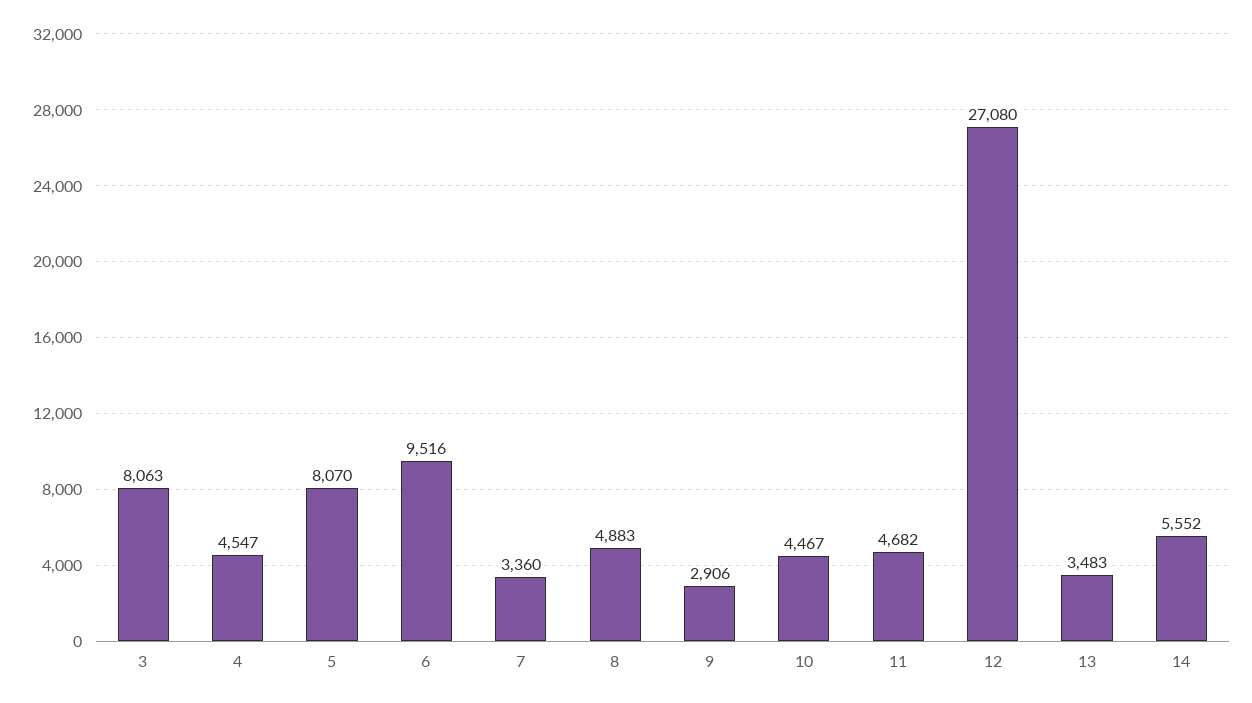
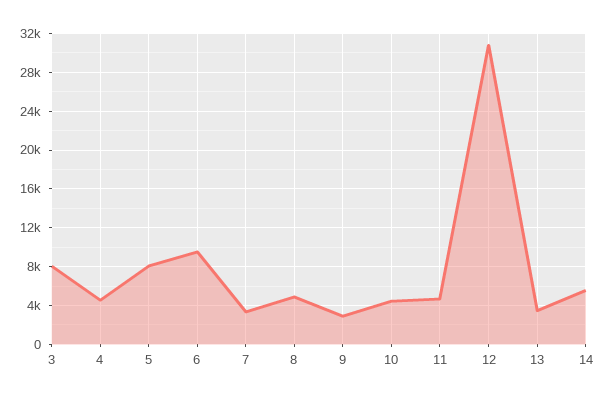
  {
    "3": 8063,
    "4": 4547,
    "5": 8070,
    "6": 9516,
    "7": 3360,
    "8": 4883,
    "9": 2906,
    "10": 4467,
    "11": 4682,
-   "12": 27080,
+   "12": 31000,
    "13": 3483,
    "14": 5552
  }

